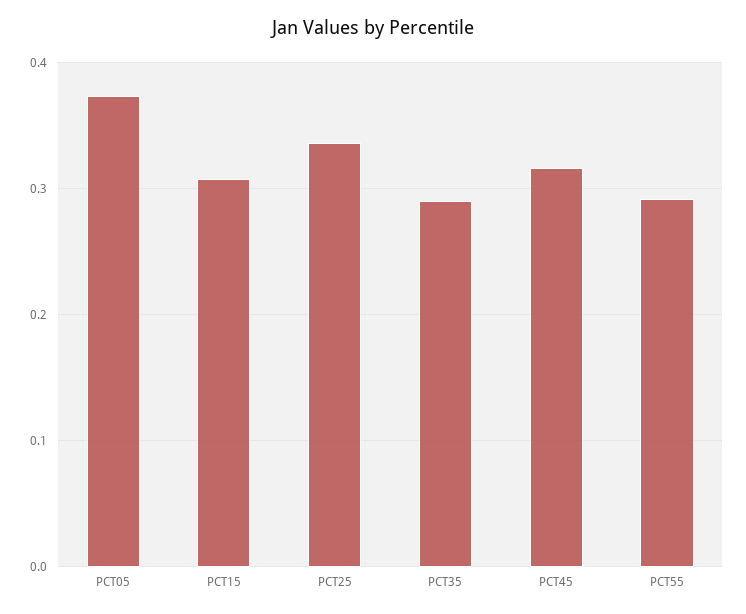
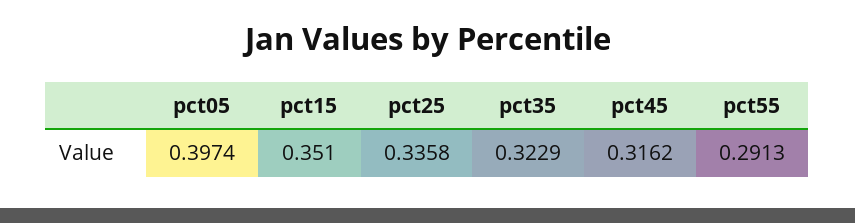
  {
-   "PCT05": 0.37,
+   "PCT05": 0.3974,
-   "PCT15": 0.31,
+   "PCT15": 0.351,
    "PCT25": 0.3358,
-   "PCT35": 0.29,
+   "PCT35": 0.3229,
    "PCT45": 0.3162,
    "PCT55": 0.2913
  }

